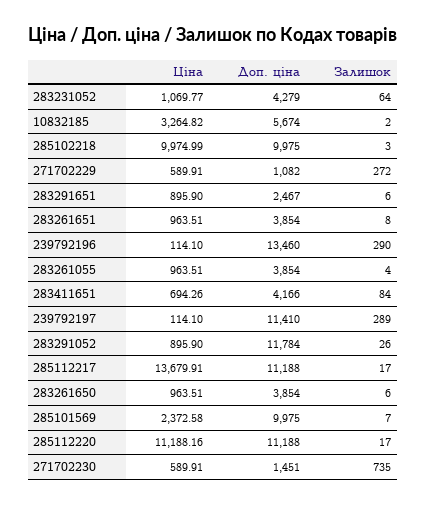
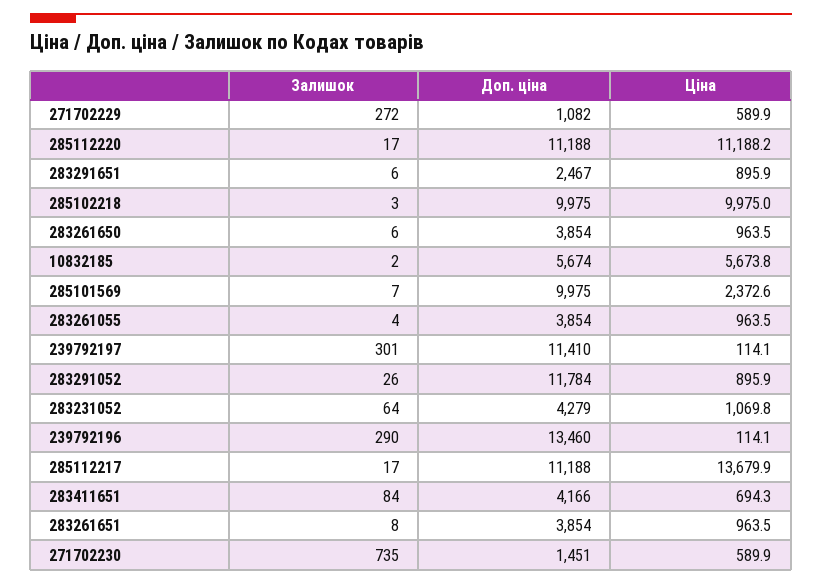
  {
    "Ціна": {
      "283231052": 1069.77,
-     "10832185": 3264.82,
+     "10832185": 5673.8,
      "285102218": 9974.99,
      "271702229": 589.91,
      "283291651": 895.9,
      "283261651": 963.51,
      "239792196": 114.1,
      "283261055": 963.51,
      "283411651": 694.26,
      "239792197": 114.1,
      "283291052": 895.9,
      "285112217": 13679.91,
      "283261650": 963.51,
      "285101569": 2372.58,
      "285112220": 11188.16,
      "271702230": 589.91
    },
    "Доп. ціна": {
      "283231052": 4279,
      "10832185": 5674,
      "285102218": 9975,
      "271702229": 1082,
      "283291651": 2467,
      "283261651": 3854,
      "239792196": 13460,
      "283261055": 3854,
      "283411651": 4166,
      "239792197": 11410,
      "283291052": 11784,
      "285112217": 11188,
      "283261650": 3854,
      "285101569": 9975,
      "285112220": 11188,
      "271702230": 1451
    },
    "Залишок": {
      "283231052": 64,
      "10832185": 2,
      "285102218": 3,
      "271702229": 272,
      "283291651": 6,
      "283261651": 8,
      "239792196": 290,
      "283261055": 4,
      "283411651": 84,
-     "239792197": 289,
+     "239792197": 301,
      "283291052": 26,
      "285112217": 17,
      "283261650": 6,
      "285101569": 7,
      "285112220": 17,
      "271702230": 735
    }
  }

